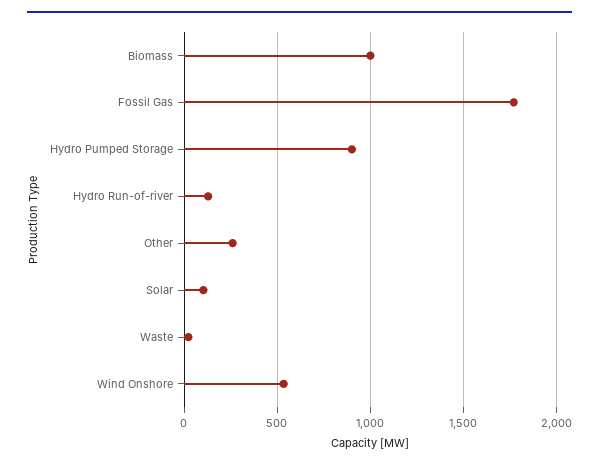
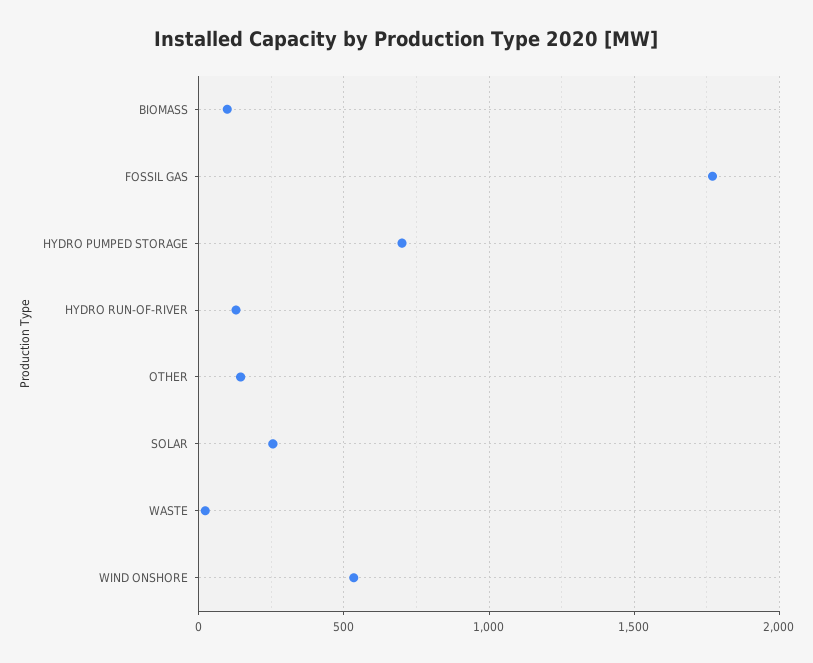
  {
-   "Biomass": 1000,
+   "Biomass": 100,
    "Fossil Gas": 1750,
-   "Hydro Pumped Storage": 900,
+   "Hydro Pumped Storage": 700,
    "Hydro Run-of-river": 150,
-   "Other": 250,
+   "Other": 150,
-   "Solar": 100,
+   "Solar": 250,
    "Waste": 0,
    "Wind Onshore": 550
  }

